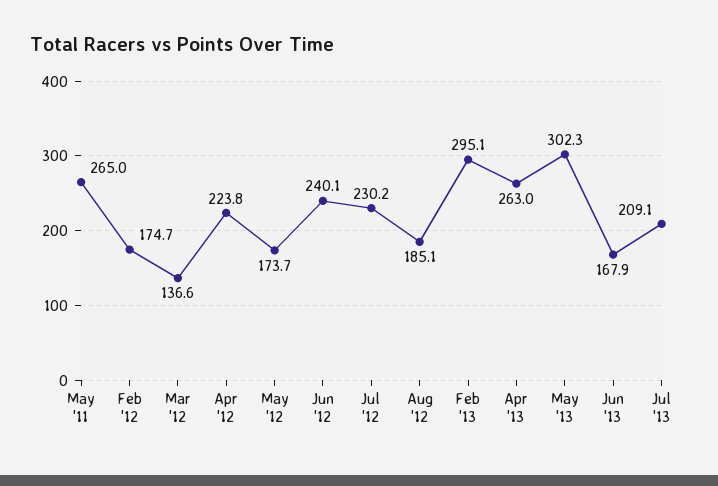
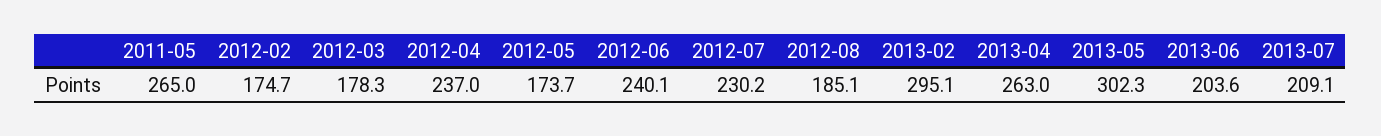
  {
    "May '11": 265,
    "Feb '12": 174.7,
-   "Mar '12": 136.6,
+   "Mar '12": 178.3,
-   "Apr '12": 223.8,
+   "Apr '12": 237,
    "May '12": 173.7,
    "Jun '12": 240.1,
    "Jul '12": 230.2,
    "Aug '12": 185.1,
    "Feb '13": 295.1,
    "Apr '13": 263,
    "May '13": 302.3,
-   "Jun '13": 167.9,
+   "Jun '13": 203.6,
    "Jul '13": 209.1
  }

